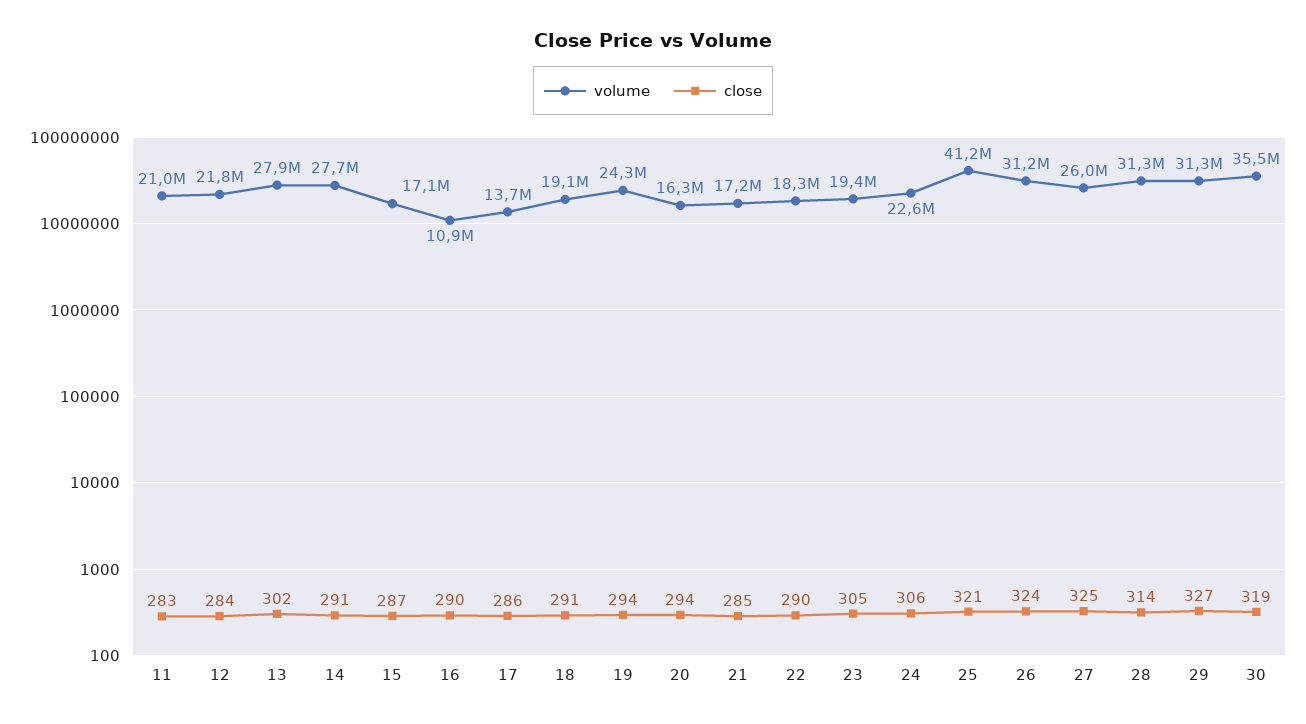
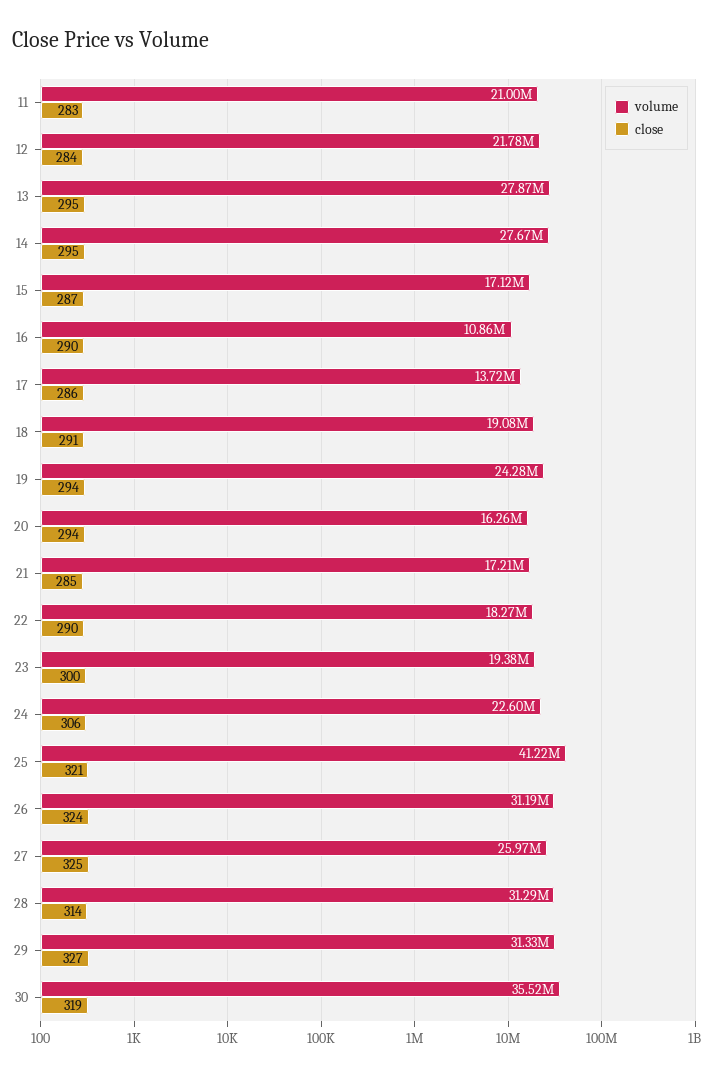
  {
    "volume": {
      "11": 21000000,
      "12": 21780000,
      "13": 27870000,
      "14": 27670000,
      "15": 17120000,
      "16": 10860000,
      "17": 13720000,
      "18": 19080000,
      "19": 24280000,
      "20": 16260000,
      "21": 17210000,
      "22": 18270000,
      "23": 19380000,
      "24": 22600000,
      "25": 41220000,
      "26": 31190000,
      "27": 25970000,
      "28": 31290000,
      "29": 31330000,
      "30": 35520000
    },
    "close": {
      "11": 283,
      "12": 284,
-     "13": 302,
+     "13": 295,
-     "14": 291,
+     "14": 295,
      "15": 287,
      "16": 290,
      "17": 286,
      "18": 291,
      "19": 294,
      "20": 294,
      "21": 285,
      "22": 290,
-     "23": 305,
+     "23": 300,
      "24": 306,
      "25": 321,
      "26": 324,
      "27": 325,
      "28": 314,
      "29": 327,
      "30": 319
    }
  }

